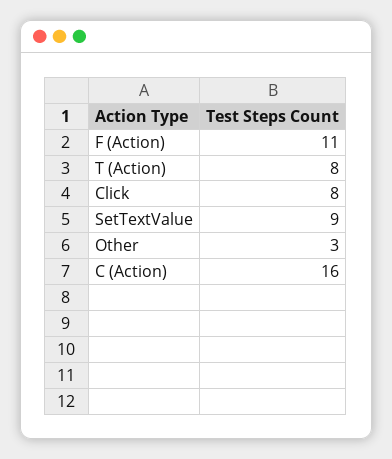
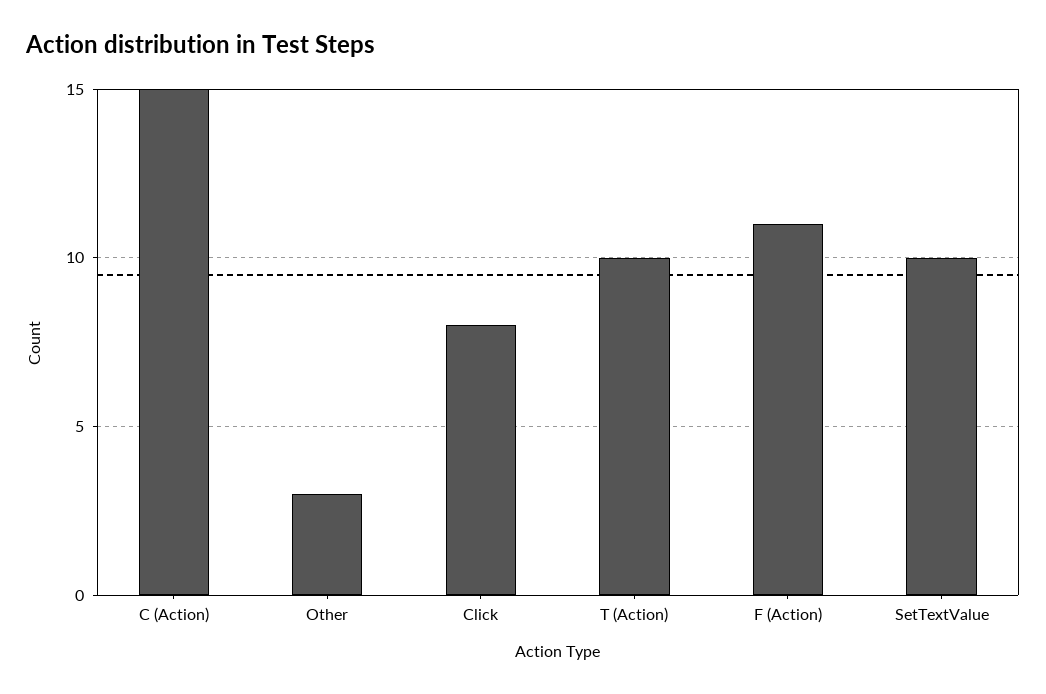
  {
    "F (Action)": 11,
-   "T (Action)": 8,
+   "T (Action)": 10,
    "Click": 8,
-   "SetTextValue": 9,
+   "SetTextValue": 10,
    "Other": 3,
-   "C (Action)": 16
+   "C (Action)": 15
  }

